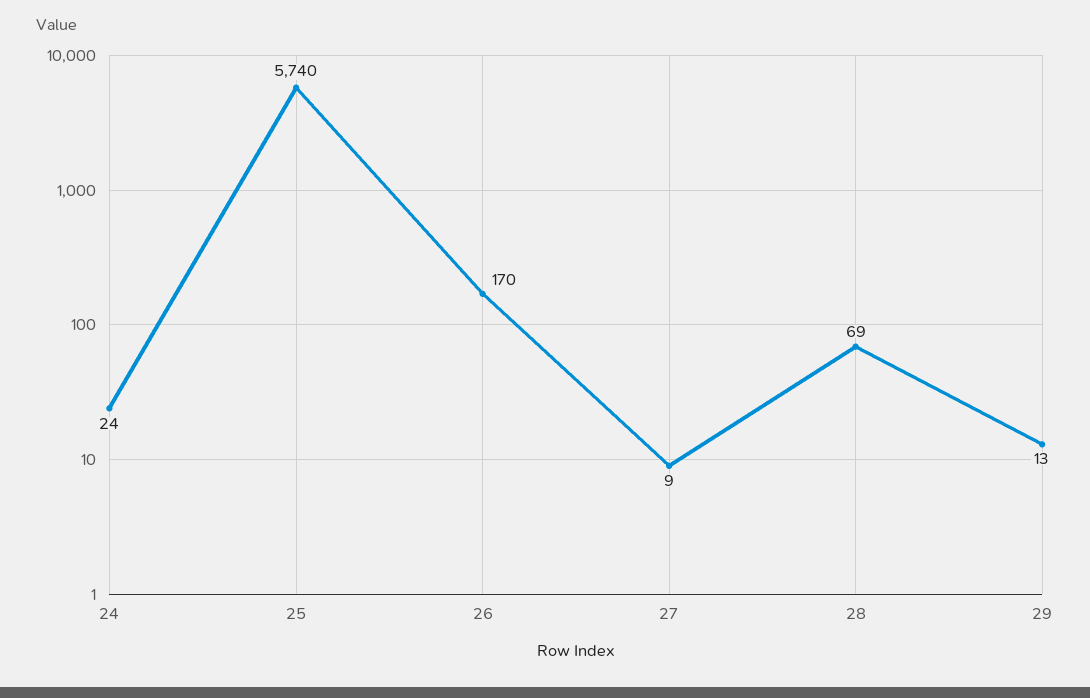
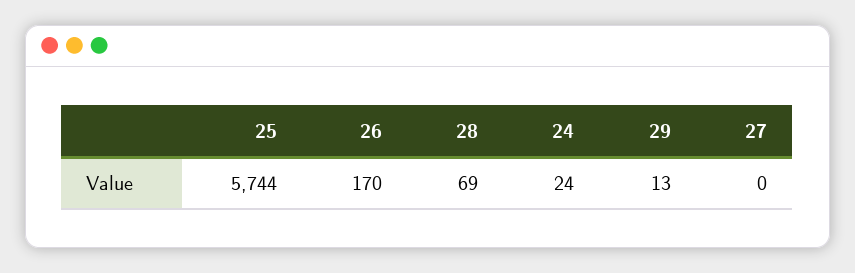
  {
    "24": 24,
-   "25": 5740,
+   "25": 5744,
    "26": 170,
-   "27": 9,
+   "27": 0,
    "28": 69,
    "29": 13
  }

